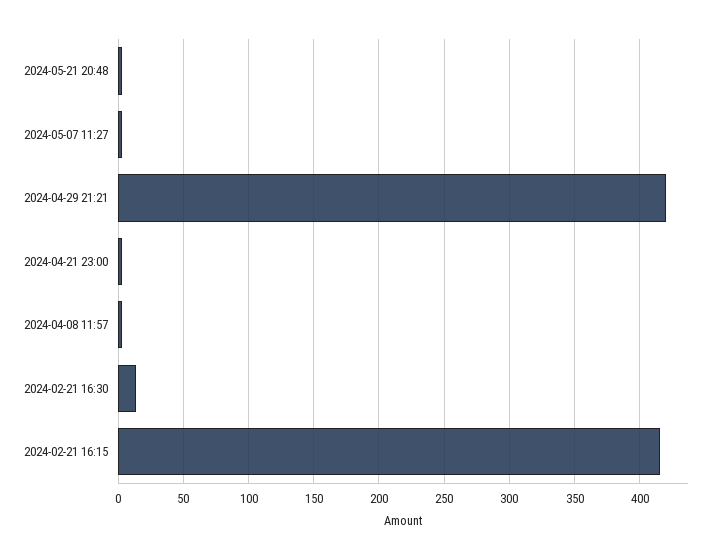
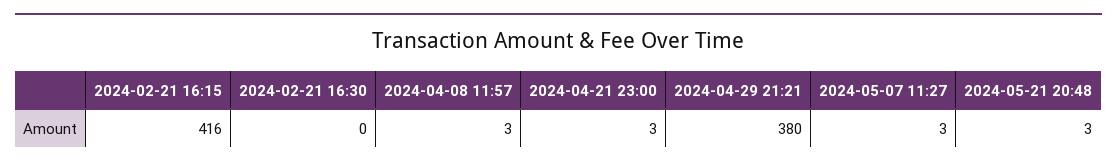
  {
    "2024-05-21 20:48": 3,
    "2024-05-07 11:27": 3,
-   "2024-04-29 21:21": 420,
+   "2024-04-29 21:21": 380,
    "2024-04-21 23:00": 3,
    "2024-04-08 11:57": 3,
-   "2024-02-21 16:30": 15,
+   "2024-02-21 16:30": 0,
    "2024-02-21 16:15": 416
  }

